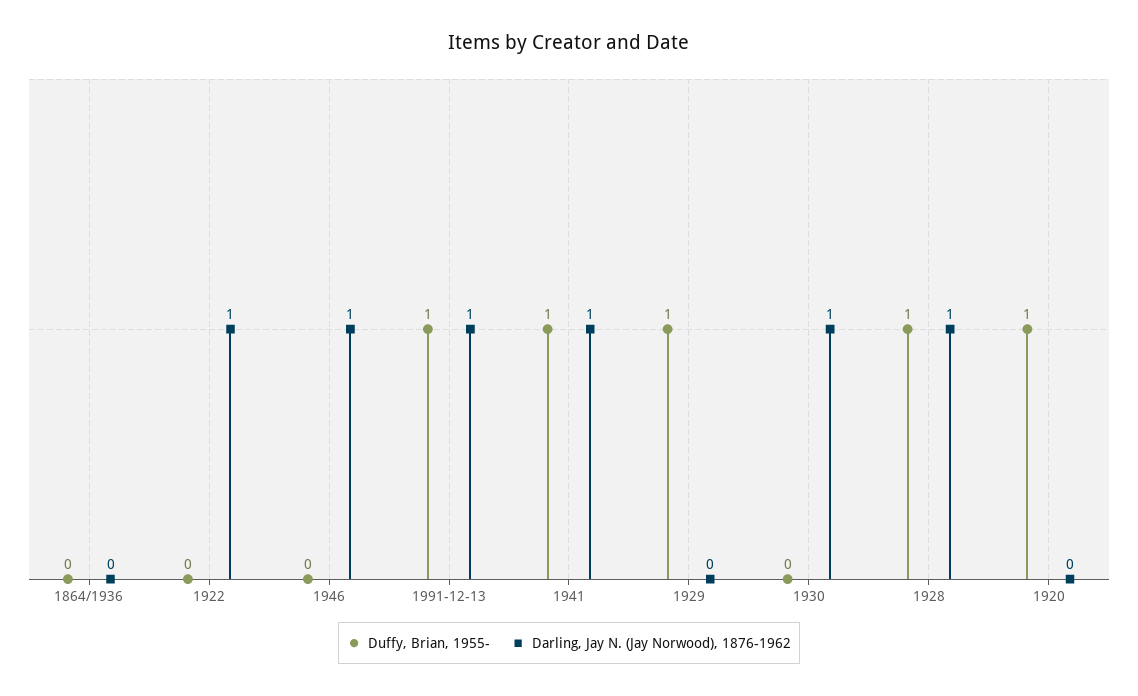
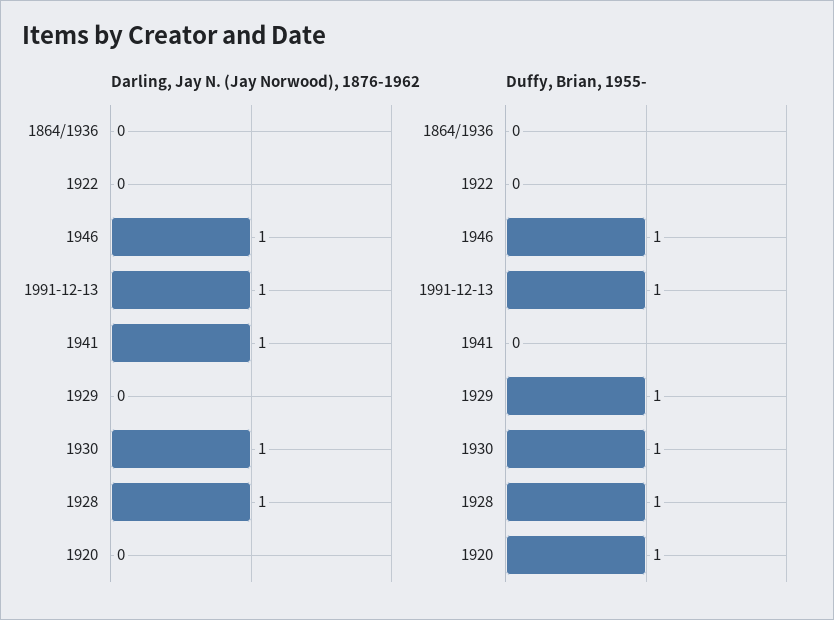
  {
    "Duffy, Brian, 1955-": {
      "1864/1936": 0,
      "1922": 0,
-     "1946": 0,
+     "1946": 1,
      "1991-12-13": 1,
-     "1941": 1,
+     "1941": 0,
      "1929": 1,
-     "1930": 0,
+     "1930": 1,
      "1928": 1,
      "1920": 1
    },
    "Darling, Jay N. (Jay Norwood), 1876-1962": {
      "1864/1936": 0,
-     "1922": 1,
+     "1922": 0,
      "1946": 1,
      "1991-12-13": 1,
      "1941": 1,
      "1929": 0,
      "1930": 1,
      "1928": 1,
      "1920": 0
    }
  }

